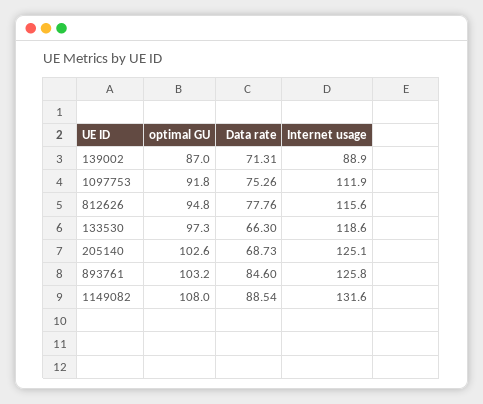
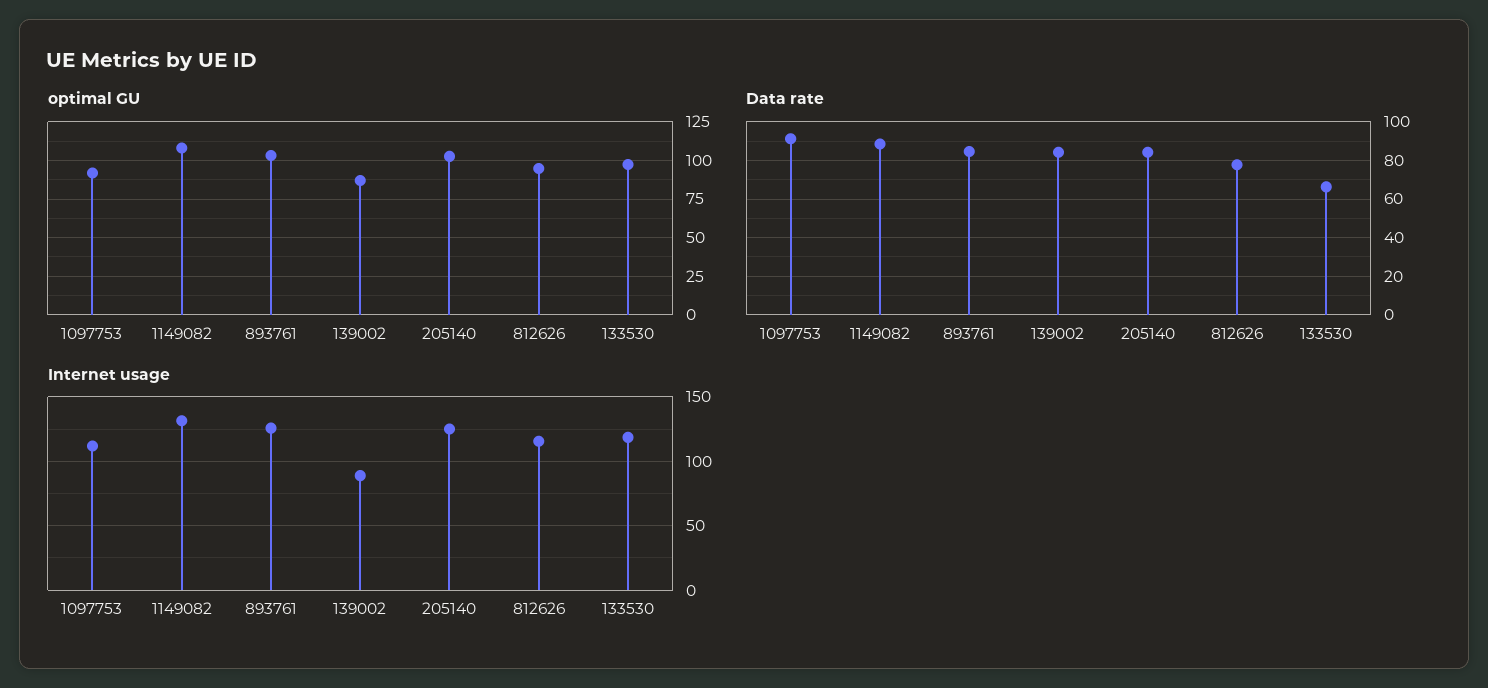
  {
    "optimal GU": {
      "139002": 87,
      "1097753": 91.8,
      "812626": 94.8,
      "133530": 97.3,
      "205140": 102.6,
      "893761": 103.2,
      "1149082": 108
    },
    "Data rate": {
-     "139002": 71.31,
+     "139002": 85,
-     "1097753": 75.26,
+     "1097753": 90,
      "812626": 77.76,
      "133530": 66.3,
-     "205140": 68.73,
+     "205140": 85,
      "893761": 84.6,
      "1149082": 88.54
    },
    "Internet usage": {
      "139002": 88.9,
      "1097753": 111.9,
      "812626": 115.6,
      "133530": 118.6,
      "205140": 125.1,
      "893761": 125.8,
      "1149082": 131.6
    }
  }

